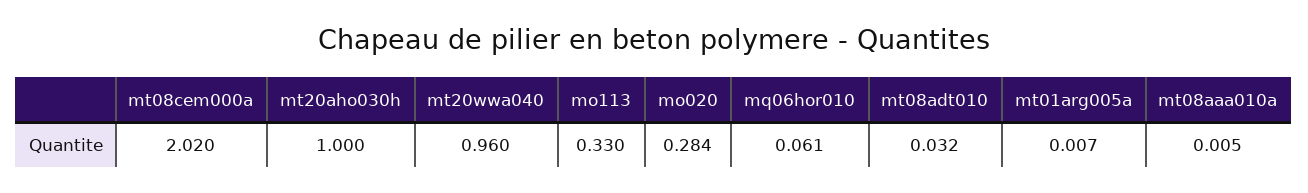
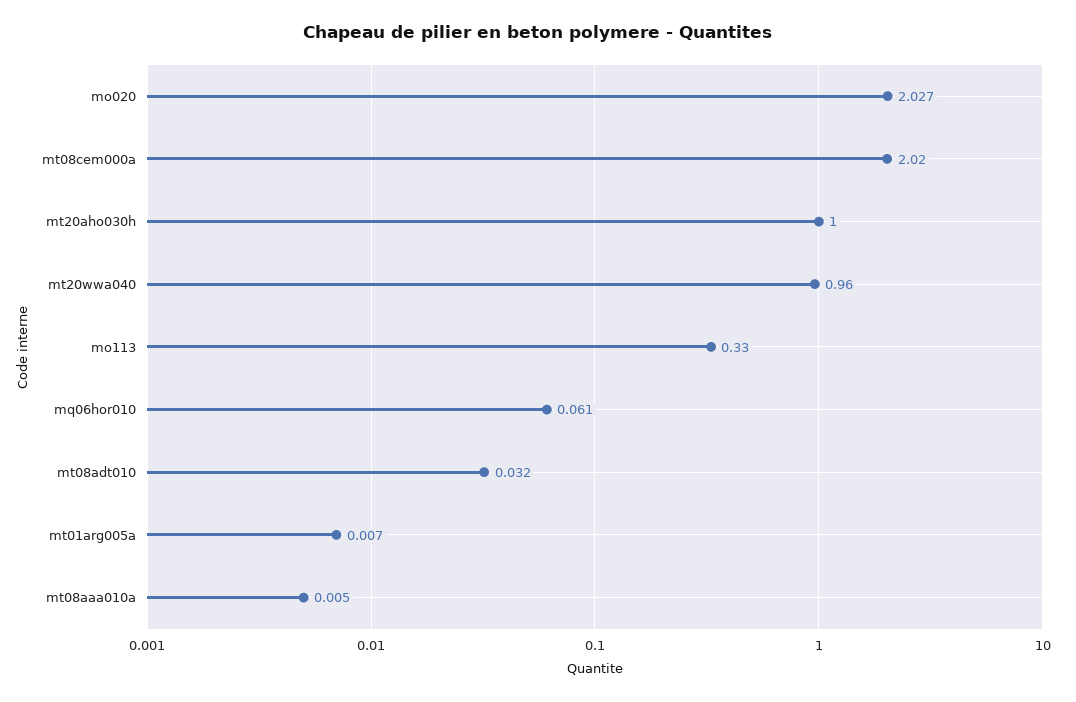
  {
    "mt08cem000a": 2.02,
    "mt20aho030h": 1,
    "mt20wwa040": 0.96,
    "mo113": 0.33,
-   "mo020": 0.284,
+   "mo020": 2.027,
    "mq06hor010": 0.061,
    "mt08adt010": 0.032,
    "mt01arg005a": 0.007,
    "mt08aaa010a": 0.005
  }

